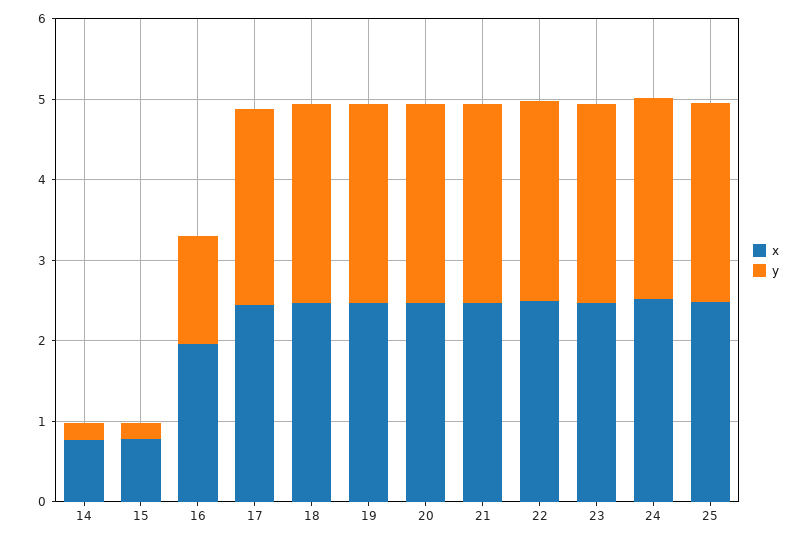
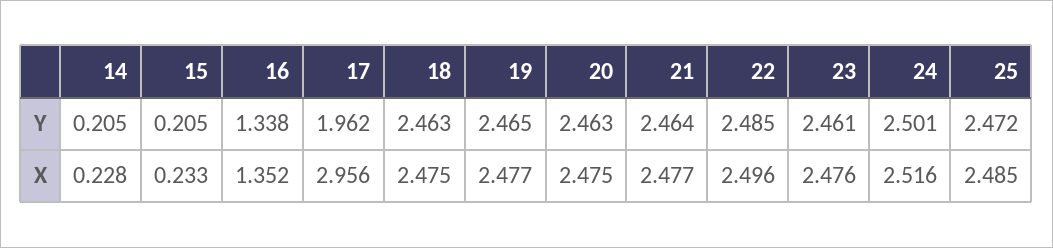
  {
    "x": {
-     "14": 0.8,
+     "14": 0.228,
-     "15": 0.8,
+     "15": 0.233,
-     "16": 2,
+     "16": 1.352,
-     "17": 2.4,
+     "17": 2.956,
      "18": 2.475,
      "19": 2.477,
      "20": 2.475,
      "21": 2.477,
      "22": 2.496,
      "23": 2.476,
      "24": 2.516,
      "25": 2.485
    },
    "y": {
      "14": 0.205,
      "15": 0.205,
      "16": 1.338,
-     "17": 2.4,
+     "17": 1.962,
      "18": 2.463,
      "19": 2.465,
      "20": 2.463,
      "21": 2.464,
      "22": 2.485,
      "23": 2.461,
      "24": 2.501,
      "25": 2.472
    }
  }

